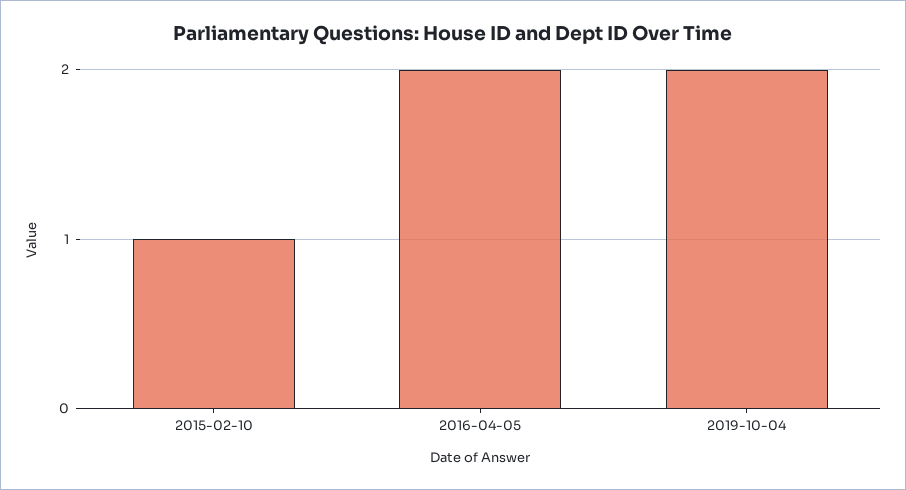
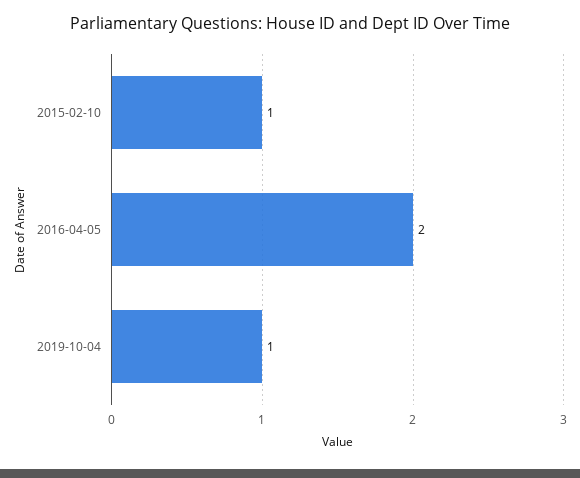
  {
    "2015-02-10": 1,
    "2016-04-05": 2,
-   "2019-10-04": 2
+   "2019-10-04": 1
  }

